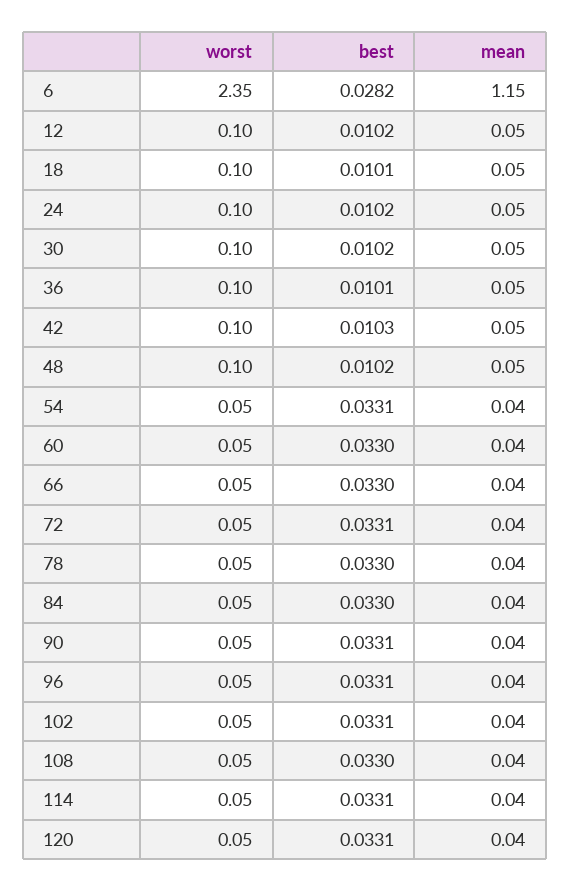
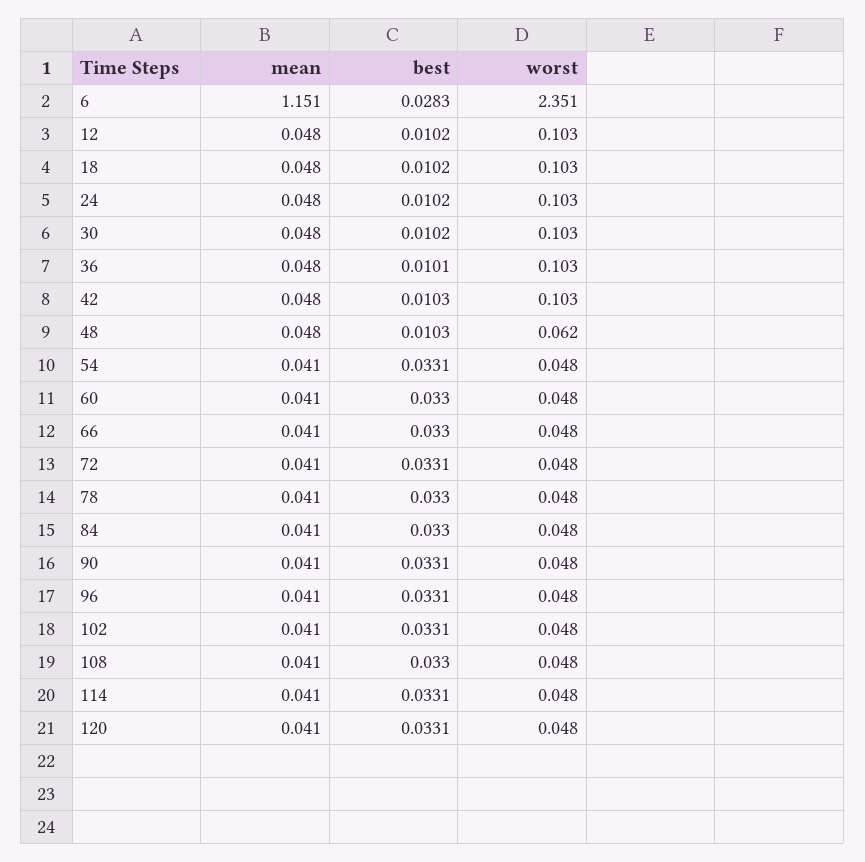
  {
    "worst": {
      "6": 2.351,
      "12": 0.103,
      "18": 0.103,
      "24": 0.103,
      "30": 0.103,
      "36": 0.103,
      "42": 0.103,
-     "48": 0.1,
+     "48": 0.062,
      "54": 0.048,
      "60": 0.048,
      "66": 0.048,
      "72": 0.048,
      "78": 0.048,
      "84": 0.048,
      "90": 0.048,
      "96": 0.048,
      "102": 0.048,
      "108": 0.048,
      "114": 0.048,
      "120": 0.048
    },
    "best": {
-     "6": 0.0282,
+     "6": 0.0283,
      "12": 0.0102,
-     "18": 0.0101,
+     "18": 0.0102,
      "24": 0.0102,
      "30": 0.0102,
      "36": 0.0101,
      "42": 0.0103,
-     "48": 0.0102,
+     "48": 0.0103,
      "54": 0.0331,
      "60": 0.033,
      "66": 0.033,
      "72": 0.0331,
      "78": 0.033,
      "84": 0.033,
      "90": 0.0331,
      "96": 0.0331,
      "102": 0.0331,
      "108": 0.033,
      "114": 0.0331,
      "120": 0.0331
    },
    "mean": {
      "6": 1.151,
      "12": 0.048,
      "18": 0.048,
      "24": 0.048,
      "30": 0.048,
      "36": 0.048,
      "42": 0.048,
      "48": 0.048,
      "54": 0.041,
      "60": 0.041,
      "66": 0.041,
      "72": 0.041,
      "78": 0.041,
      "84": 0.041,
      "90": 0.041,
      "96": 0.041,
      "102": 0.041,
      "108": 0.041,
      "114": 0.041,
      "120": 0.041
    }
  }

